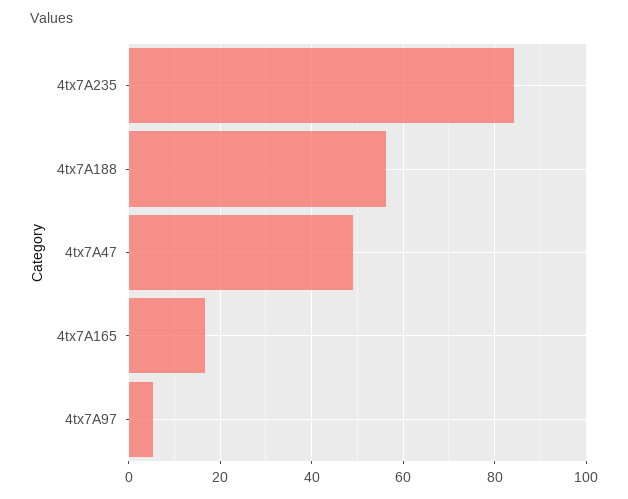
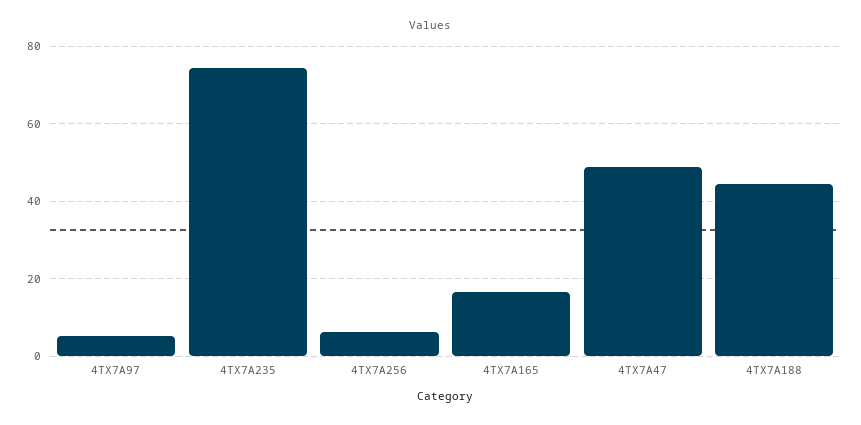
  {
-   "4tx7A235": 84,
+   "4tx7A235": 74,
-   "4tx7A188": 56,
+   "4tx7A188": 44,
    "4tx7A47": 48,
    "4tx7A165": 16,
-   "4tx7A97": 6
+   "4tx7A97": 6,
+   "4TX7A256": 6
  }

